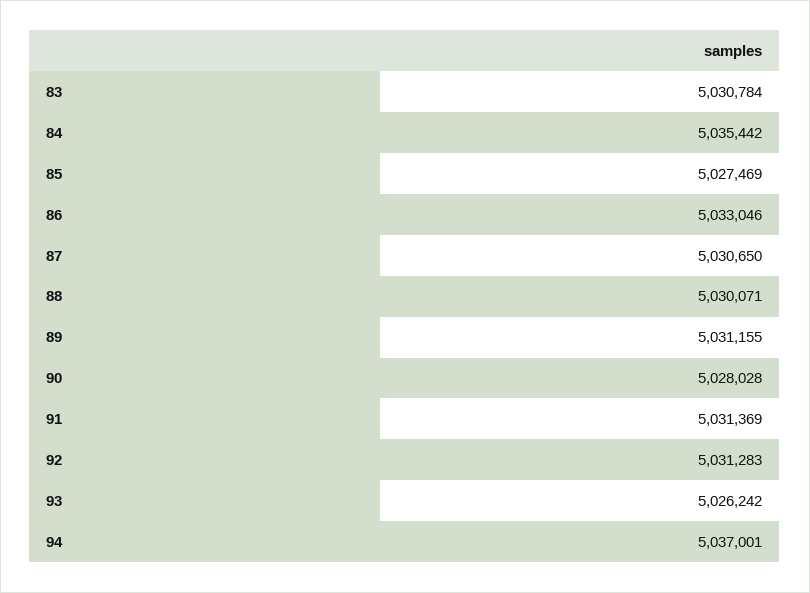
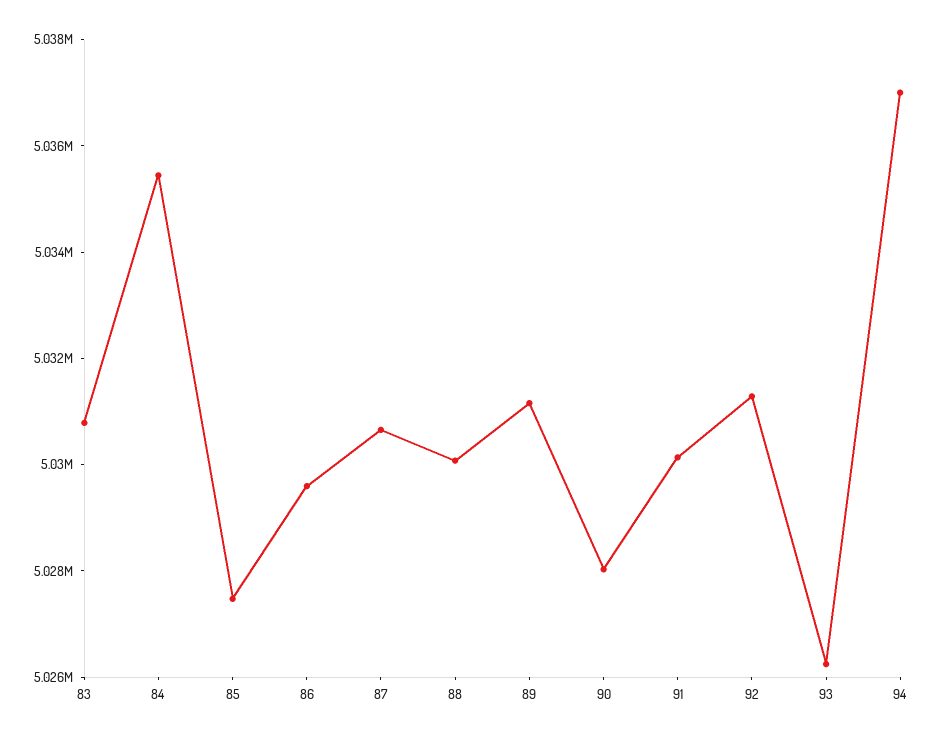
  {
    "83": 5030784,
    "84": 5035442,
    "85": 5027469,
-   "86": 5033046,
+   "86": 5029500,
    "87": 5030650,
    "88": 5030071,
    "89": 5031155,
    "90": 5028028,
-   "91": 5031369,
+   "91": 5030000,
    "92": 5031283,
    "93": 5026242,
    "94": 5037001
  }

